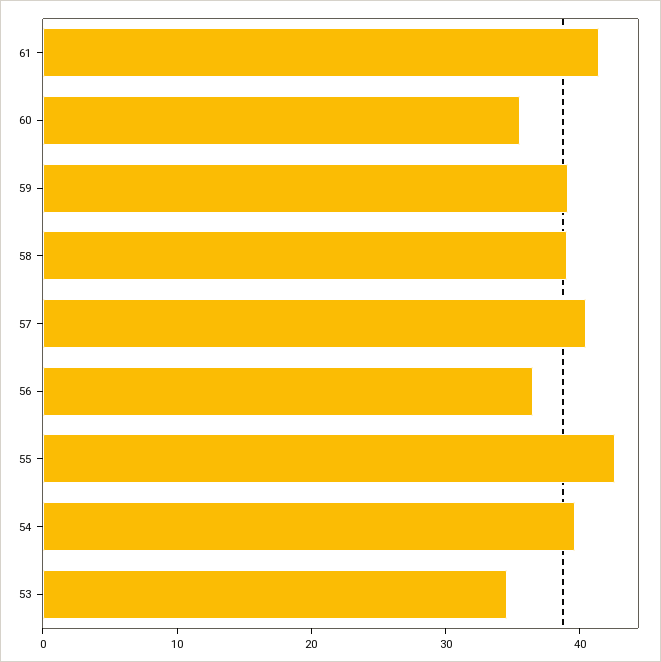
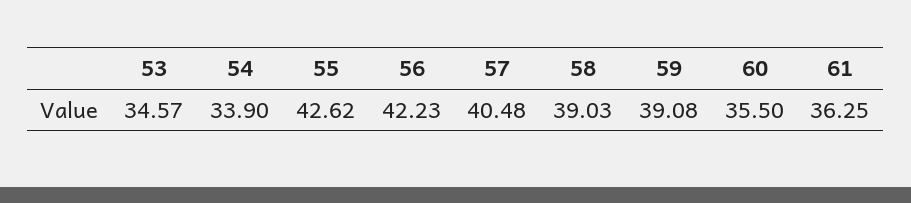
  {
-   "61": 42,
+   "61": 36.25,
    "60": 35.5,
    "59": 39.08,
    "58": 39.03,
    "57": 40.48,
-   "56": 36,
+   "56": 42.23,
    "55": 42.62,
-   "54": 40,
+   "54": 33.9,
    "53": 34.57
  }

